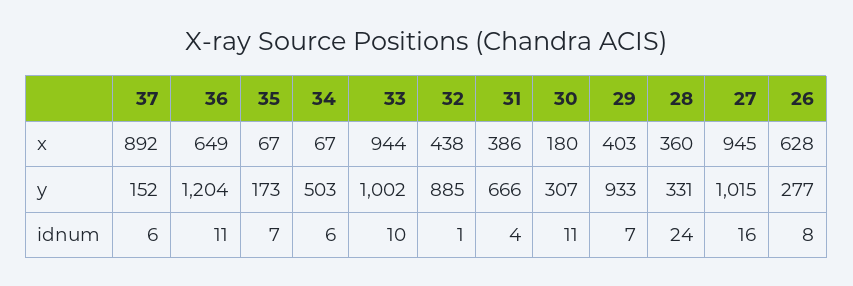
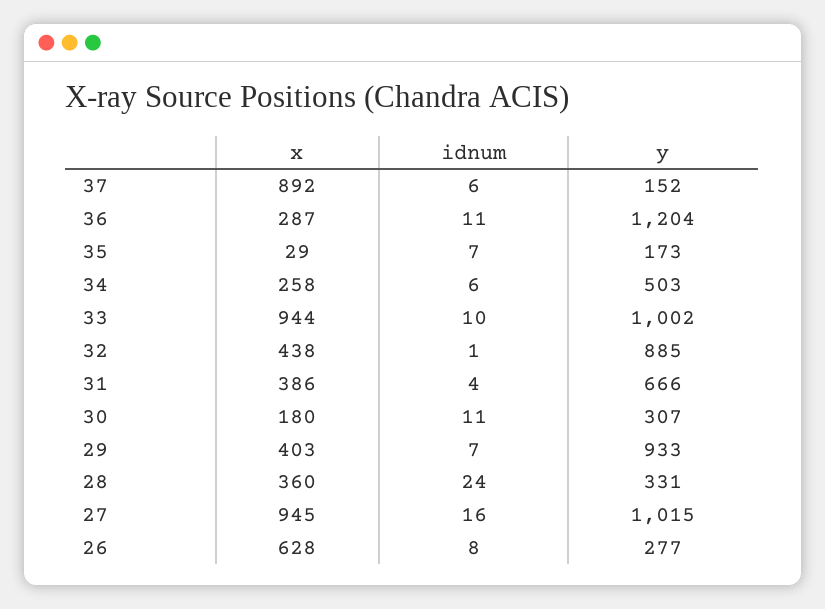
  {
    "37": {
      "x": 892,
      "y": 152,
      "idnum": 6
    },
    "36": {
-     "x": 649,
+     "x": 287,
      "y": 1204,
      "idnum": 11
    },
    "35": {
-     "x": 67,
+     "x": 29,
      "y": 173,
      "idnum": 7
    },
    "34": {
-     "x": 67,
+     "x": 258,
      "y": 503,
      "idnum": 6
    },
    "33": {
      "x": 944,
      "y": 1002,
      "idnum": 10
    },
    "32": {
      "x": 438,
      "y": 885,
      "idnum": 1
    },
    "31": {
      "x": 386,
      "y": 666,
      "idnum": 4
    },
    "30": {
      "x": 180,
      "y": 307,
      "idnum": 11
    },
    "29": {
      "x": 403,
      "y": 933,
      "idnum": 7
    },
    "28": {
      "x": 360,
      "y": 331,
      "idnum": 24
    },
    "27": {
      "x": 945,
      "y": 1015,
      "idnum": 16
    },
    "26": {
      "x": 628,
      "y": 277,
      "idnum": 8
    }
  }

